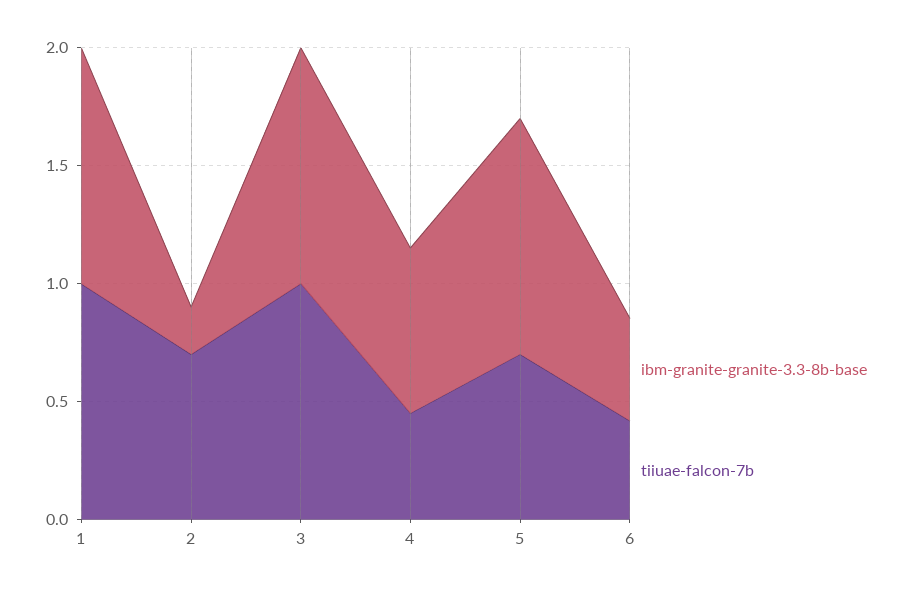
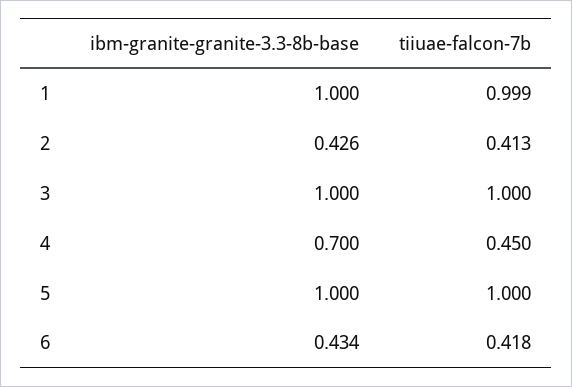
  {
    "ibm-granite-granite-3.3-8b-base": {
      "1": 1,
-     "2": 0.2,
+     "2": 0.426,
      "3": 1,
      "4": 0.7,
      "5": 1,
      "6": 0.434
    },
    "tiiuae-falcon-7b": {
      "1": 0.999,
-     "2": 0.7,
+     "2": 0.413,
      "3": 1,
      "4": 0.45,
-     "5": 0.7,
+     "5": 1,
      "6": 0.418
    }
  }

